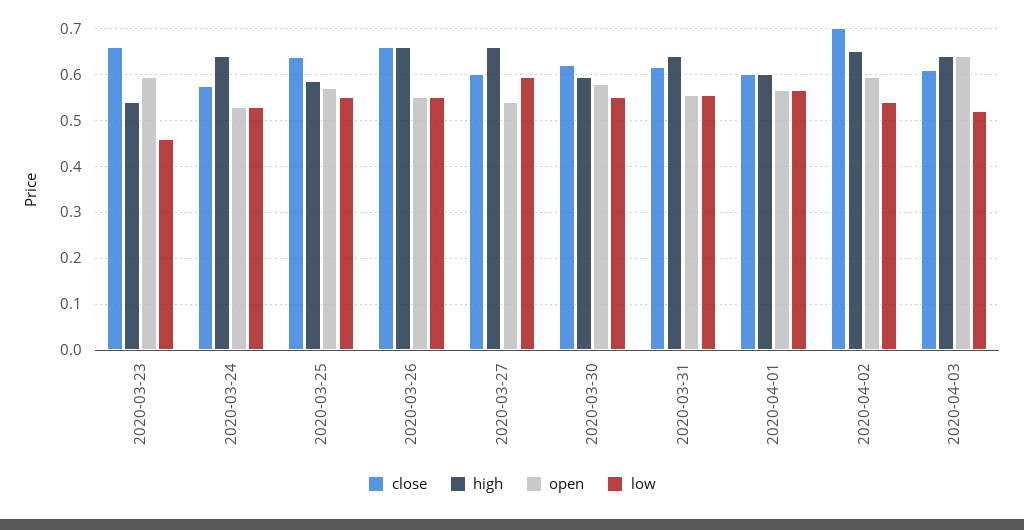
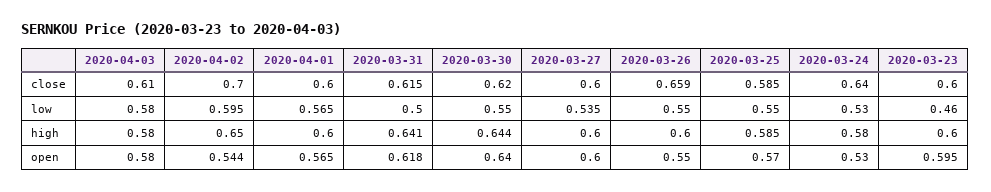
  {
    "close": {
-     "2020-03-23": 0.66,
+     "2020-03-23": 0.6,
-     "2020-03-24": 0.58,
+     "2020-03-24": 0.64,
-     "2020-03-25": 0.64,
+     "2020-03-25": 0.585,
      "2020-03-26": 0.659,
      "2020-03-27": 0.6,
      "2020-03-30": 0.62,
      "2020-03-31": 0.615,
      "2020-04-01": 0.6,
      "2020-04-02": 0.7,
      "2020-04-03": 0.61
    },
    "high": {
-     "2020-03-23": 0.54,
+     "2020-03-23": 0.6,
-     "2020-03-24": 0.64,
+     "2020-03-24": 0.58,
      "2020-03-25": 0.585,
-     "2020-03-26": 0.66,
+     "2020-03-26": 0.6,
-     "2020-03-27": 0.66,
+     "2020-03-27": 0.6,
-     "2020-03-30": 0.6,
+     "2020-03-30": 0.644,
      "2020-03-31": 0.641,
      "2020-04-01": 0.6,
      "2020-04-02": 0.65,
-     "2020-04-03": 0.64
+     "2020-04-03": 0.58
    },
    "open": {
      "2020-03-23": 0.595,
      "2020-03-24": 0.53,
      "2020-03-25": 0.57,
      "2020-03-26": 0.55,
-     "2020-03-27": 0.54,
+     "2020-03-27": 0.6,
-     "2020-03-30": 0.58,
+     "2020-03-30": 0.64,
-     "2020-03-31": 0.56,
+     "2020-03-31": 0.618,
      "2020-04-01": 0.565,
-     "2020-04-02": 0.6,
+     "2020-04-02": 0.544,
-     "2020-04-03": 0.64
+     "2020-04-03": 0.58
    },
    "low": {
      "2020-03-23": 0.46,
      "2020-03-24": 0.53,
      "2020-03-25": 0.55,
      "2020-03-26": 0.55,
-     "2020-03-27": 0.6,
+     "2020-03-27": 0.535,
      "2020-03-30": 0.55,
-     "2020-03-31": 0.56,
+     "2020-03-31": 0.5,
      "2020-04-01": 0.565,
-     "2020-04-02": 0.54,
+     "2020-04-02": 0.595,
-     "2020-04-03": 0.52
+     "2020-04-03": 0.58
    }
  }

